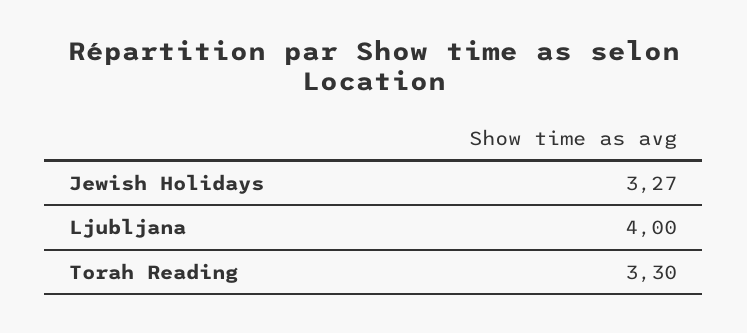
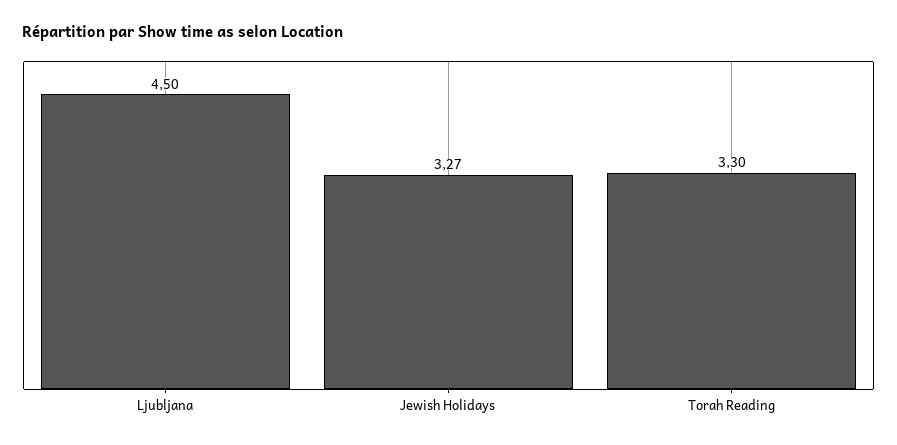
  {
    "Jewish Holidays": 3.27,
-   "Ljubljana": 4,
+   "Ljubljana": 4.5,
    "Torah Reading": 3.3
  }

